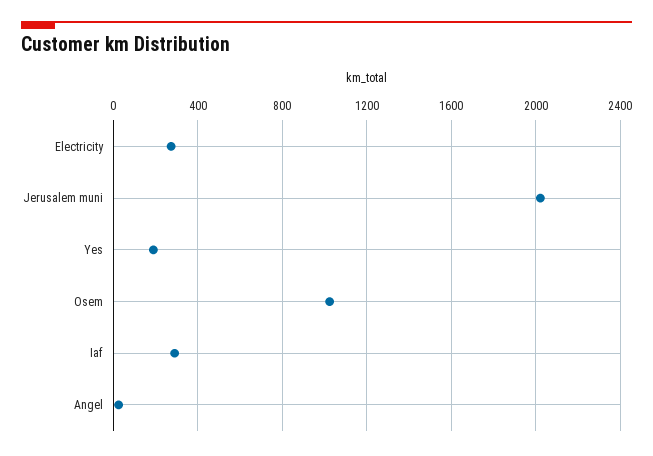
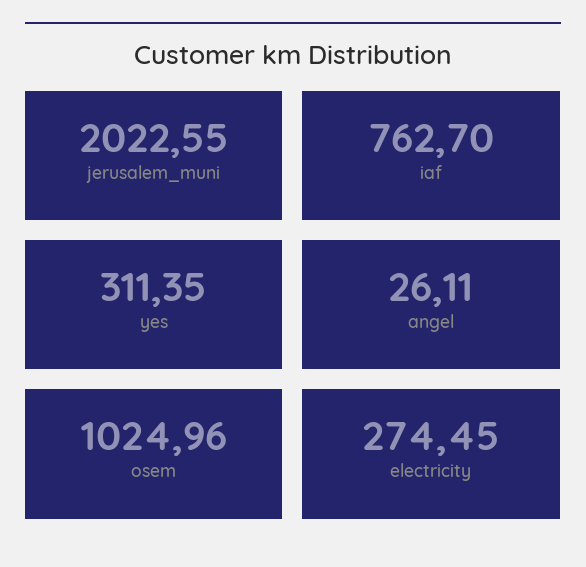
  {
    "Electricity": 274.45,
    "Jerusalem muni": 2022.55,
-   "Yes": 200,
+   "Yes": 311.35,
    "Osem": 1024.96,
-   "Iaf": 300,
+   "Iaf": 762.7,
    "Angel": 26.11
  }

